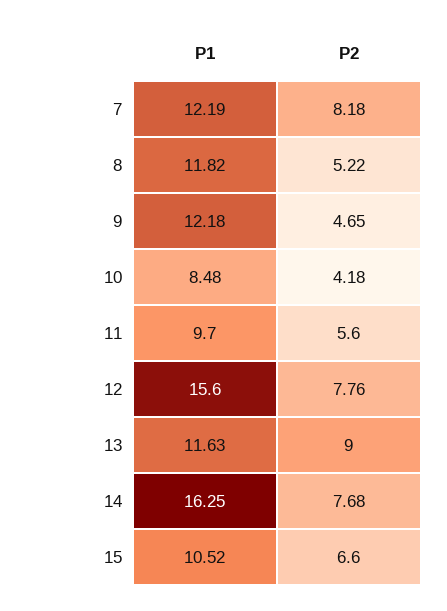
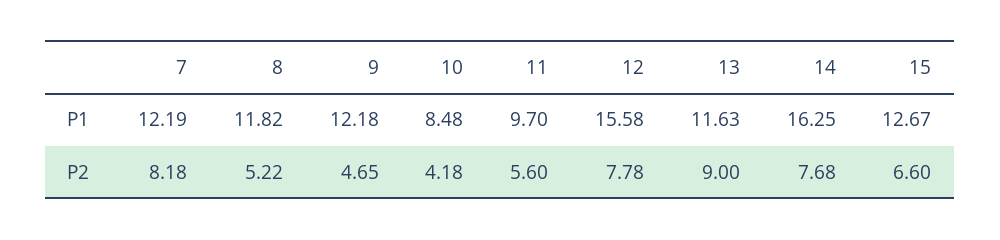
  {
    "P1": {
      "7": 12.19,
      "8": 11.82,
      "9": 12.18,
      "10": 8.48,
      "11": 9.7,
-     "12": 15.6,
+     "12": 15.58,
      "13": 11.63,
      "14": 16.25,
-     "15": 10.52
+     "15": 12.67
    },
    "P2": {
      "7": 8.18,
      "8": 5.22,
      "9": 4.65,
      "10": 4.18,
      "11": 5.6,
-     "12": 7.76,
+     "12": 7.78,
      "13": 9,
      "14": 7.68,
      "15": 6.6
    }
  }

